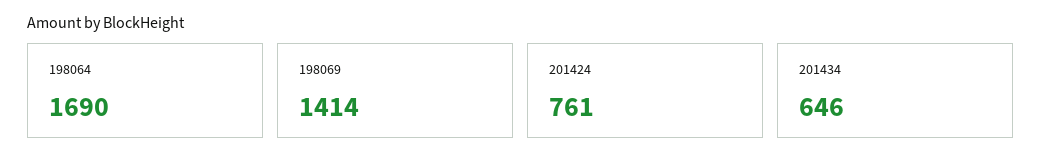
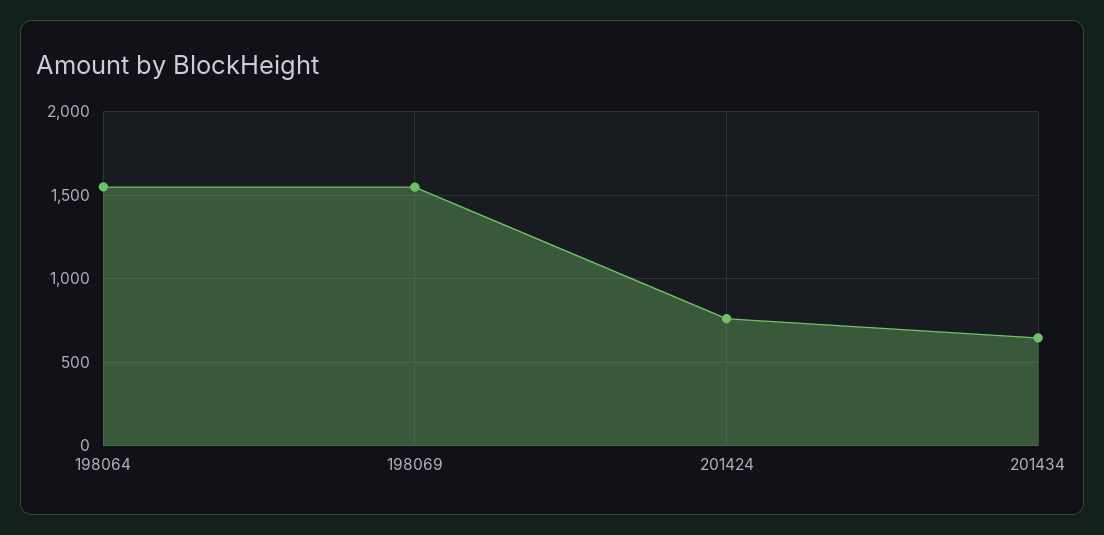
  {
-   "198064": 1690,
+   "198064": 1550,
-   "198069": 1414,
+   "198069": 1550,
    "201424": 761,
    "201434": 646
  }

